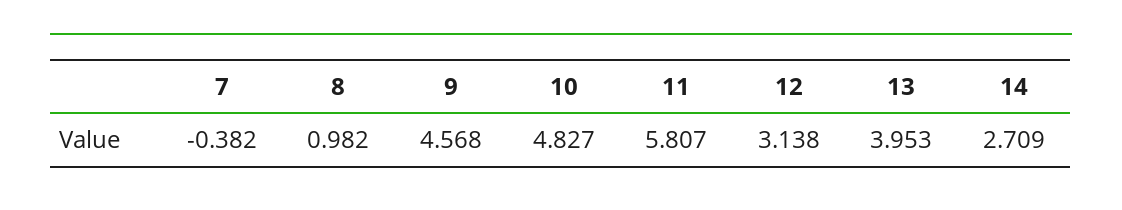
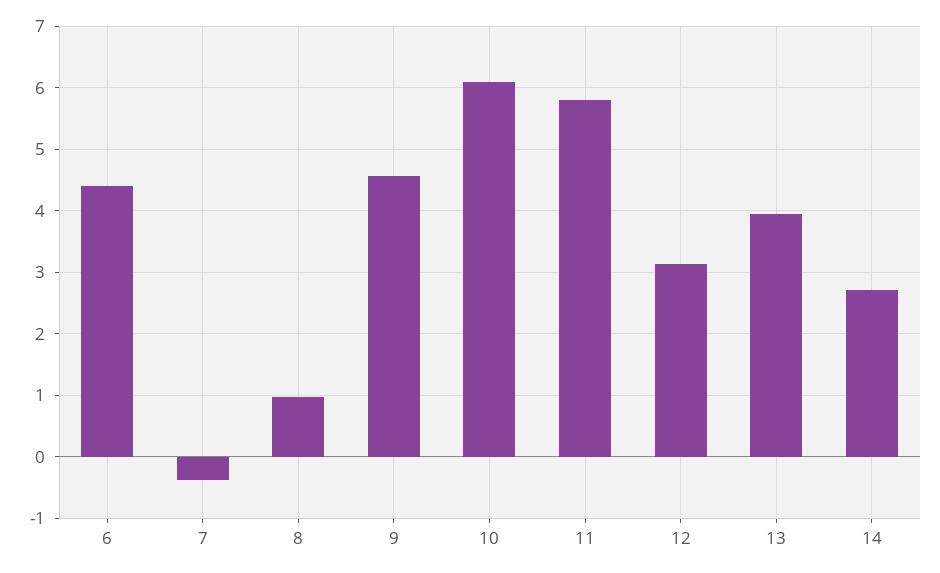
  {
    "7": -0.382,
    "8": 0.982,
    "9": 4.568,
-   "10": 4.827,
+   "10": 6.1,
    "11": 5.807,
    "12": 3.138,
    "13": 3.953,
-   "14": 2.709
+   "14": 2.709,
+   "6": 4.4
  }

